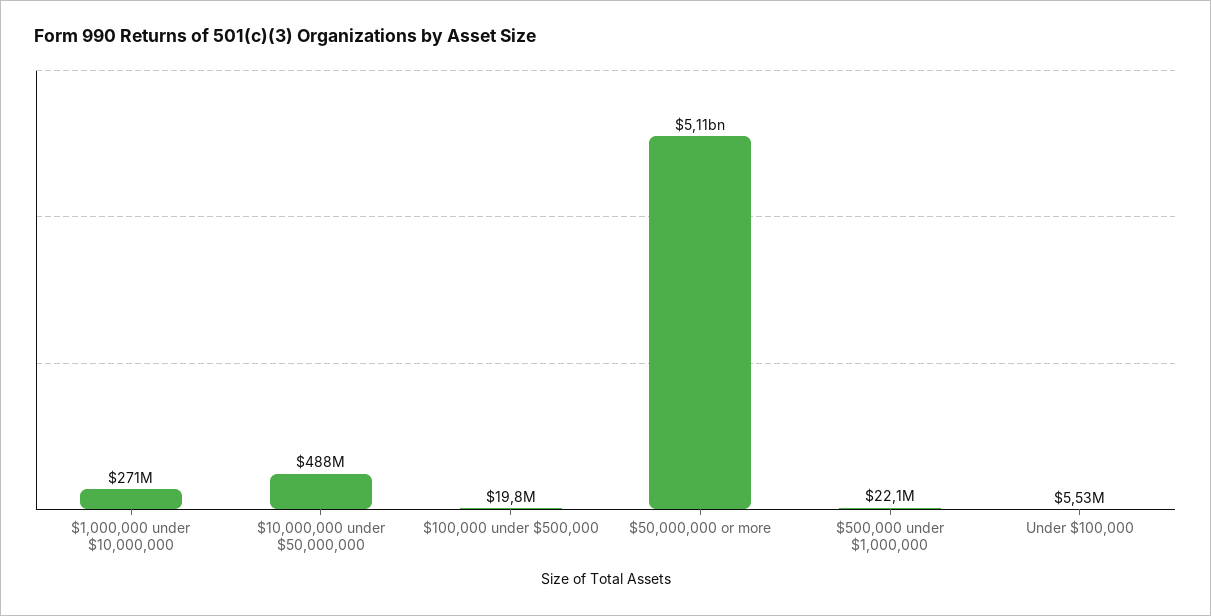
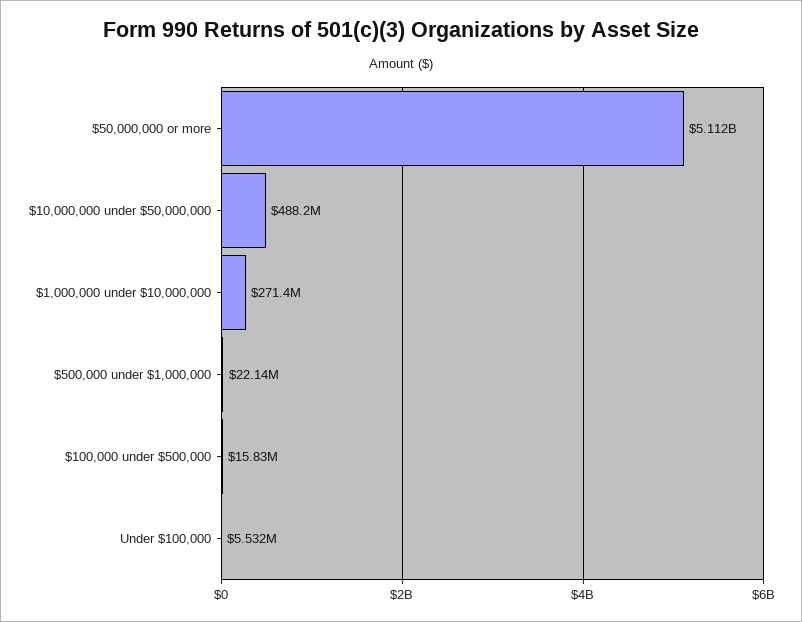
  {
    "$1,000,000 under $10,000,000": 271400000,
    "$10,000,000 under $50,000,000": 488200000,
-   "$100,000 under $500,000": 19800000,
+   "$100,000 under $500,000": 15830000,
    "$50,000,000 or more": 5112000000,
    "$500,000 under $1,000,000": 22140000,
    "Under $100,000": 5532000
  }

